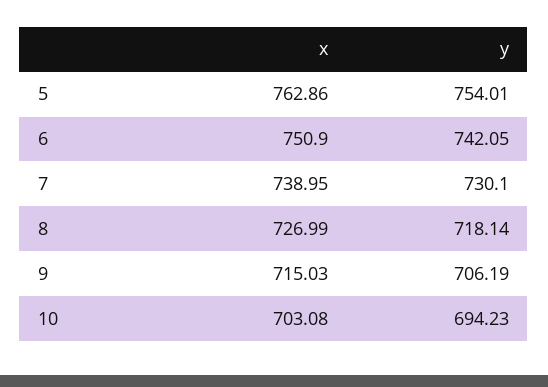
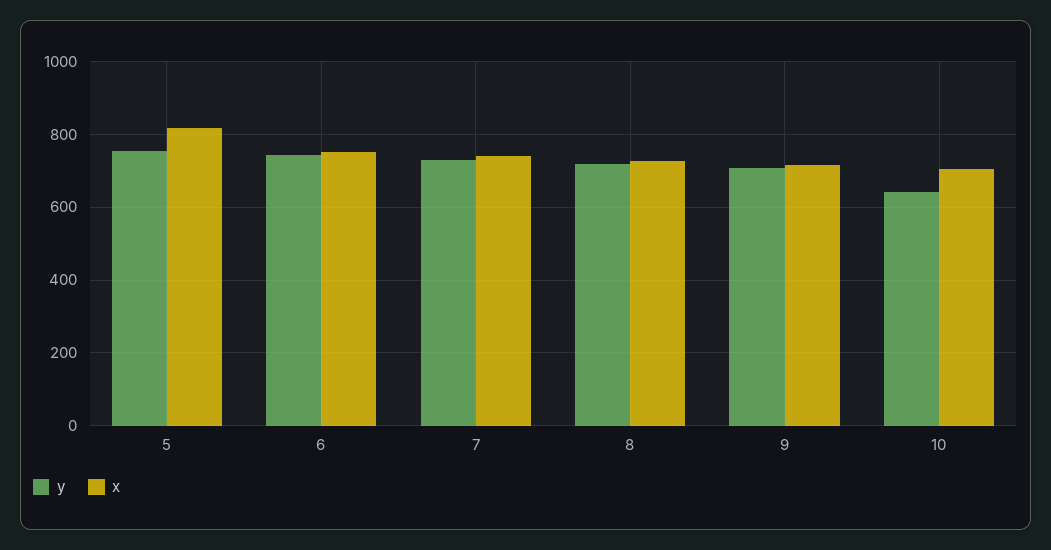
  {
    "x": {
-     "5": 762.86,
+     "5": 820,
      "6": 750.9,
      "7": 738.95,
      "8": 726.99,
      "9": 715.03,
      "10": 703.08
    },
    "y": {
      "5": 754.01,
      "6": 742.05,
      "7": 730.1,
      "8": 718.14,
      "9": 706.19,
-     "10": 694.23
+     "10": 640
    }
  }

